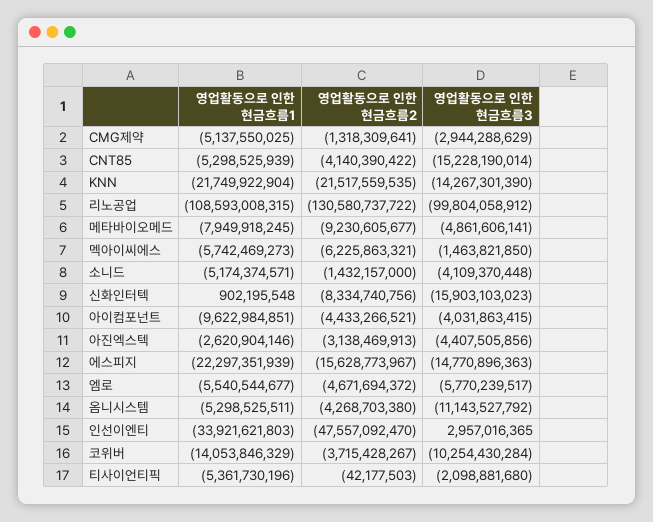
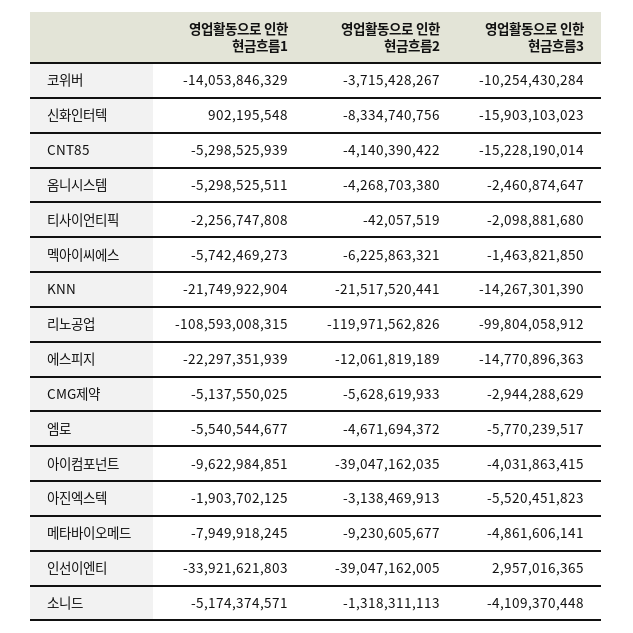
  {
    "영업활동으로 인한 현금흐름1": {
      "CMG제약": -5137550025,
      "CNT85": -5298525939,
      "KNN": -21749922904,
      "리노공업": -108593008315,
      "메타바이오메드": -7949918245,
      "멕아이씨에스": -5742469273,
      "소니드": -5174374571,
      "신화인터텍": 902195548,
      "아이컴포넌트": -9622984851,
-     "아진엑스텍": -2620904146,
+     "아진엑스텍": -1903702125,
      "에스피지": -22297351939,
      "엠로": -5540544677,
      "옴니시스템": -5298525511,
      "인선이엔티": -33921621803,
      "코위버": -14053846329,
-     "티사이언티픽": -5361730196
+     "티사이언티픽": -2256747808
    },
    "영업활동으로 인한 현금흐름2": {
-     "CMG제약": -1318309641,
+     "CMG제약": -5628619933,
      "CNT85": -4140390422,
-     "KNN": -21517559535,
+     "KNN": -21517520441,
-     "리노공업": -130580737722,
+     "리노공업": -119971562826,
      "메타바이오메드": -9230605677,
      "멕아이씨에스": -6225863321,
-     "소니드": -1432157000,
+     "소니드": -1318311113,
      "신화인터텍": -8334740756,
-     "아이컴포넌트": -4433266521,
+     "아이컴포넌트": -39047162035,
      "아진엑스텍": -3138469913,
-     "에스피지": -15628773967,
+     "에스피지": -12061819189,
      "엠로": -4671694372,
      "옴니시스템": -4268703380,
-     "인선이엔티": -47557092470,
+     "인선이엔티": -39047162005,
      "코위버": -3715428267,
-     "티사이언티픽": -42177503
+     "티사이언티픽": -42057519
    },
    "영업활동으로 인한 현금흐름3": {
      "CMG제약": -2944288629,
      "CNT85": -15228190014,
      "KNN": -14267301390,
      "리노공업": -99804058912,
      "메타바이오메드": -4861606141,
      "멕아이씨에스": -1463821850,
      "소니드": -4109370448,
      "신화인터텍": -15903103023,
      "아이컴포넌트": -4031863415,
-     "아진엑스텍": -4407505856,
+     "아진엑스텍": -5520451823,
      "에스피지": -14770896363,
      "엠로": -5770239517,
-     "옴니시스템": -11143527792,
+     "옴니시스템": -2460874647,
      "인선이엔티": 2957016365,
      "코위버": -10254430284,
      "티사이언티픽": -2098881680
    }
  }

